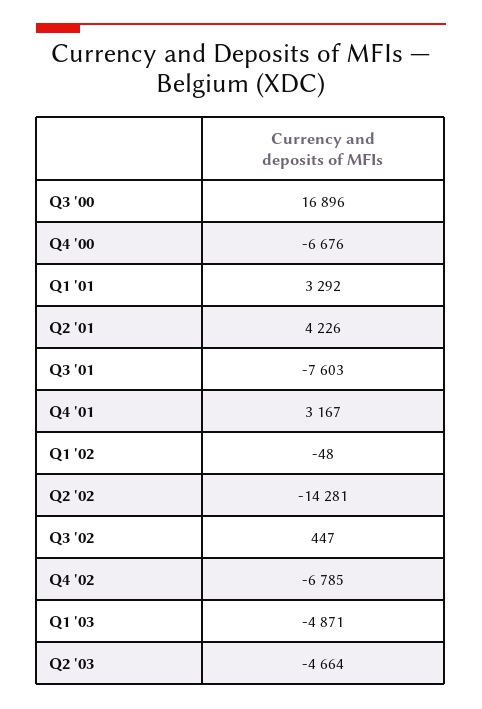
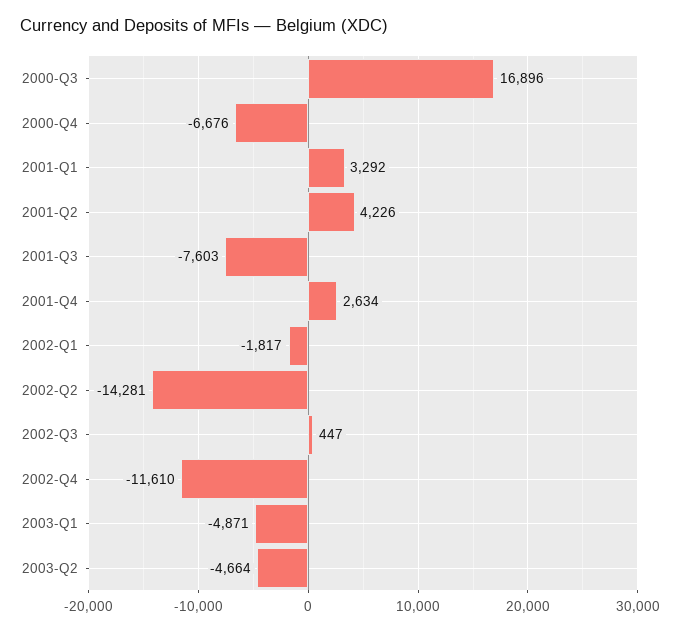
  {
    "Q3 '00": 16896,
    "Q4 '00": -6676,
    "Q1 '01": 3292,
    "Q2 '01": 4226,
    "Q3 '01": -7603,
-   "Q4 '01": 3167,
+   "Q4 '01": 2634,
-   "Q1 '02": -48,
+   "Q1 '02": -1817,
    "Q2 '02": -14281,
    "Q3 '02": 447,
-   "Q4 '02": -6785,
+   "Q4 '02": -11610,
    "Q1 '03": -4871,
    "Q2 '03": -4664
  }

